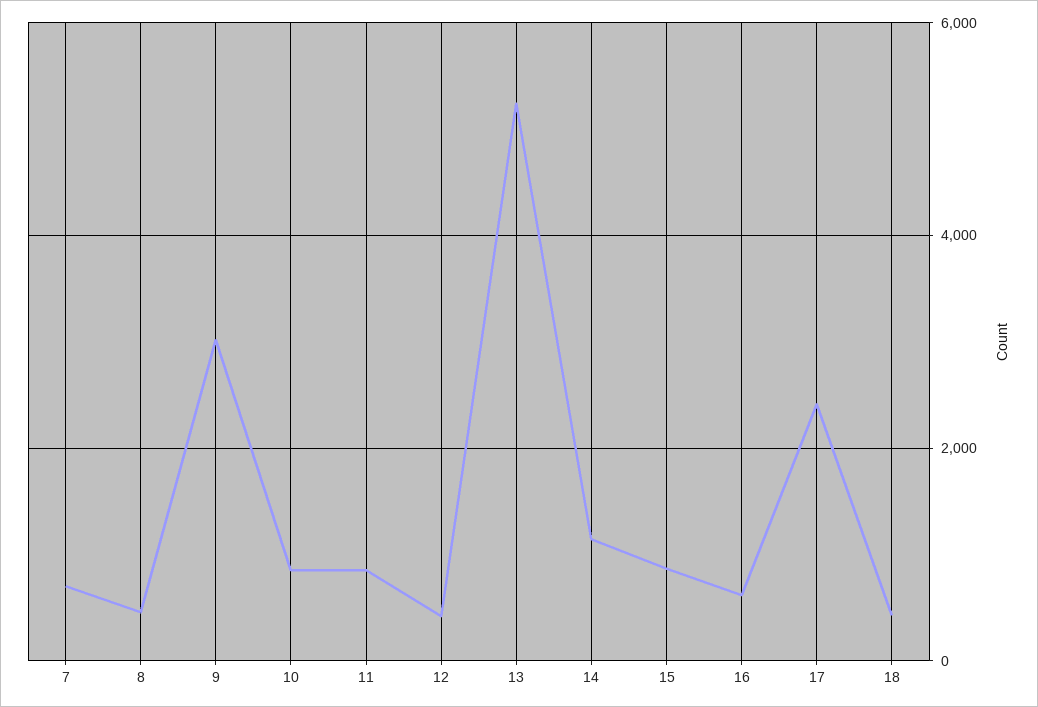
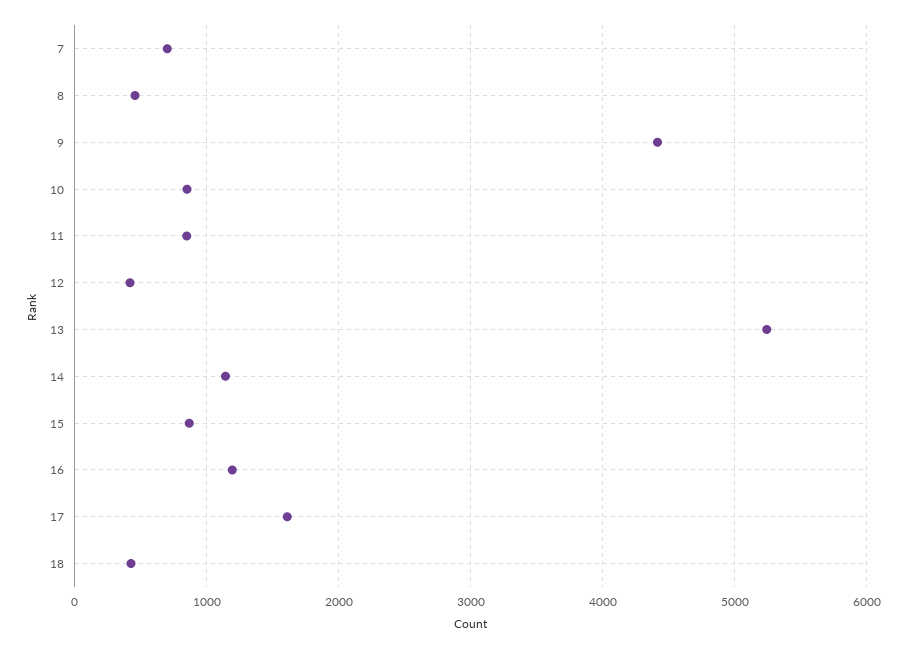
  {
    "7": 700,
    "8": 500,
-   "9": 3000,
+   "9": 4400,
    "10": 900,
    "11": 900,
    "12": 400,
    "13": 5200,
    "14": 1100,
    "15": 900,
-   "16": 600,
+   "16": 1200,
-   "17": 2400,
+   "17": 1600,
    "18": 400
  }

